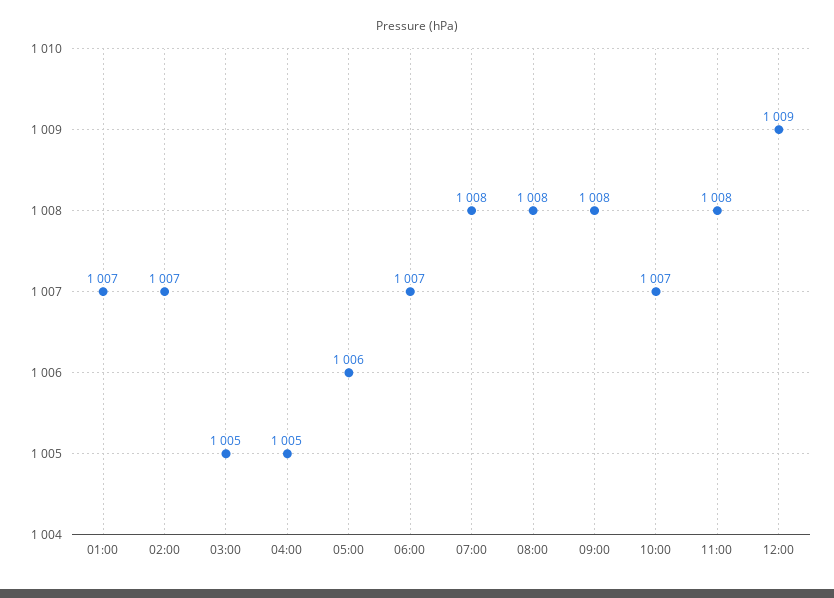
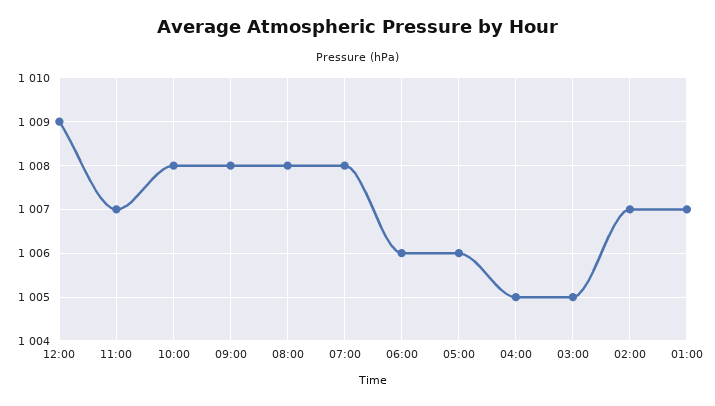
  {
    "01:00": 1007,
    "02:00": 1007,
    "03:00": 1005,
    "04:00": 1005,
    "05:00": 1006,
-   "06:00": 1007,
+   "06:00": 1006,
    "07:00": 1008,
    "08:00": 1008,
    "09:00": 1008,
-   "10:00": 1007,
+   "10:00": 1008,
-   "11:00": 1008,
+   "11:00": 1007,
    "12:00": 1009
  }

